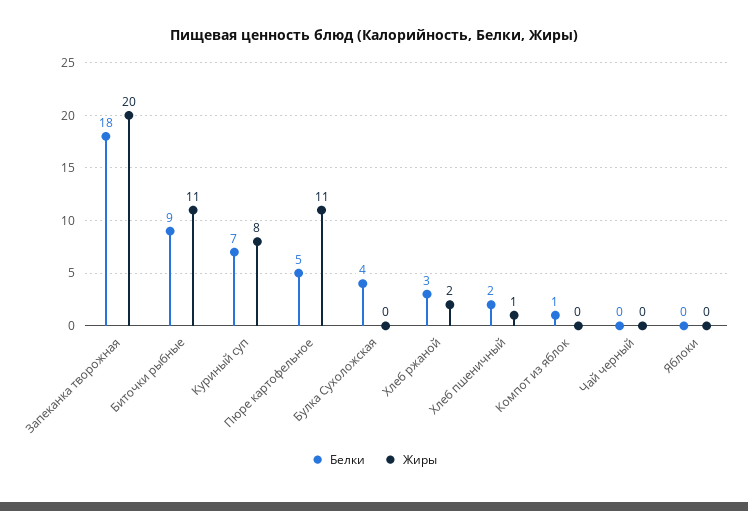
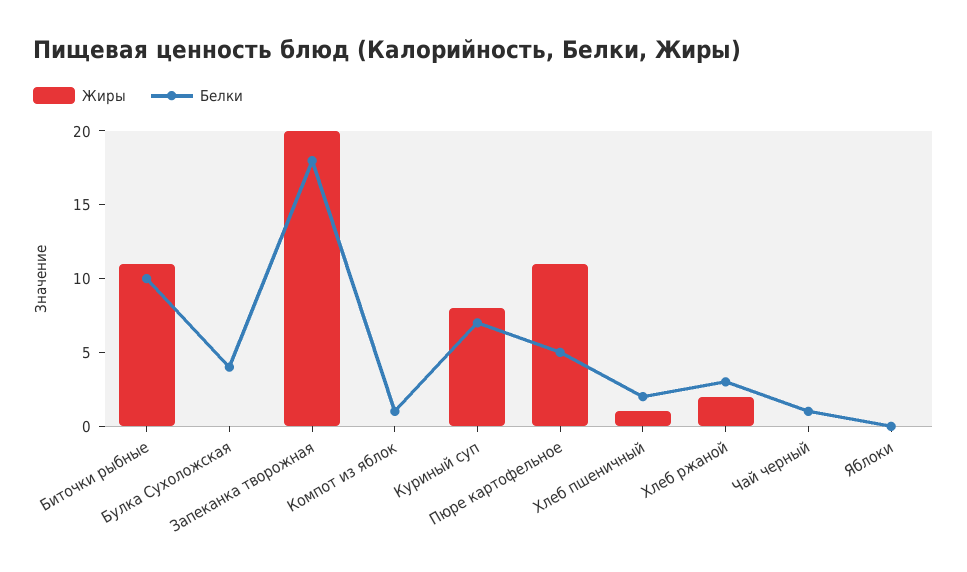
  {
    "Белки": {
      "Запеканка творожная": 18,
-     "Биточки рыбные": 9,
+     "Биточки рыбные": 10,
      "Куриный суп": 7,
      "Пюре картофельное": 5,
      "Булка Сухоложская": 4,
      "Хлеб ржаной": 3,
      "Хлеб пшеничный": 2,
      "Компот из яблок": 1,
-     "Чай черный": 0,
+     "Чай черный": 1,
      "Яблоки": 0
    },
    "Жиры": {
      "Запеканка творожная": 20,
      "Биточки рыбные": 11,
      "Куриный суп": 8,
      "Пюре картофельное": 11,
      "Булка Сухоложская": 0,
      "Хлеб ржаной": 2,
      "Хлеб пшеничный": 1,
      "Компот из яблок": 0,
      "Чай черный": 0,
      "Яблоки": 0
    }
  }

